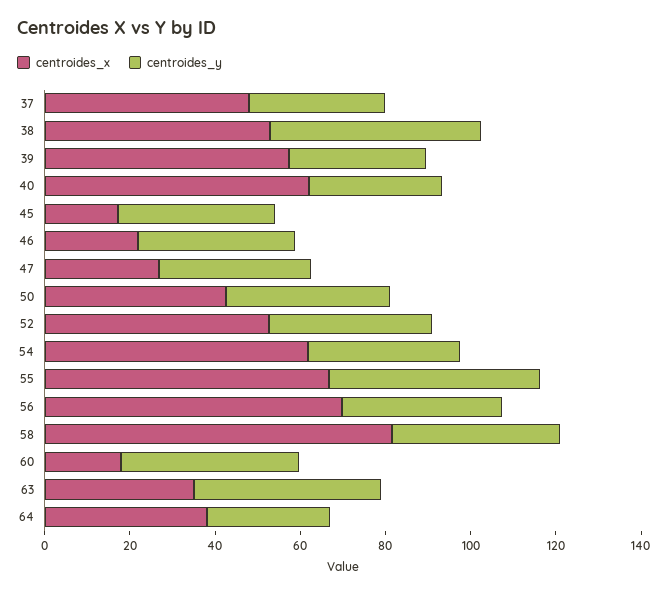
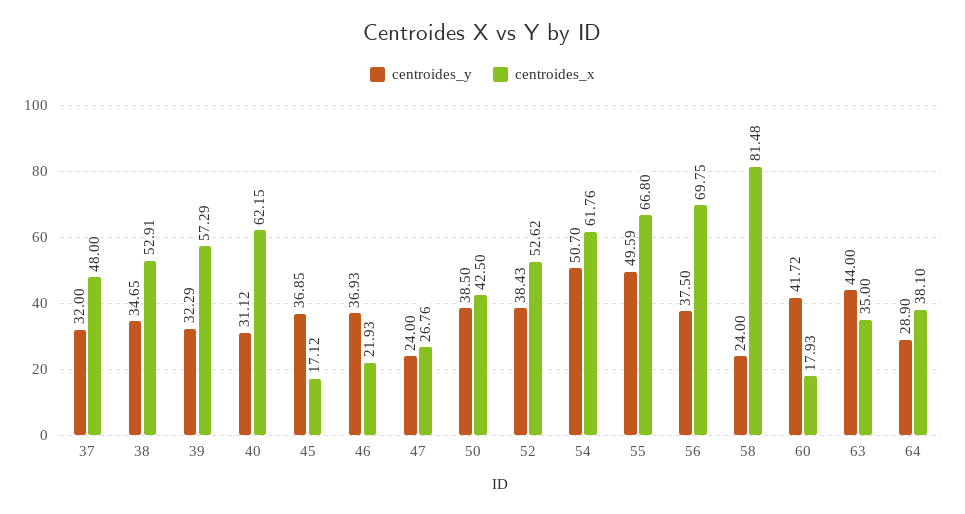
  {
    "centroides_x": {
      "37": 48,
      "38": 52.91,
      "39": 57.29,
      "40": 62.15,
      "45": 17.12,
      "46": 21.93,
      "47": 26.76,
      "50": 42.5,
      "52": 52.62,
      "54": 61.76,
      "55": 66.8,
      "56": 69.75,
      "58": 81.48,
      "60": 17.93,
      "63": 35,
      "64": 38.1
    },
    "centroides_y": {
      "37": 32,
-     "38": 50,
+     "38": 34.65,
      "39": 32.29,
      "40": 31.12,
      "45": 36.85,
      "46": 36.93,
-     "47": 35,
+     "47": 24,
      "50": 38.5,
      "52": 38.43,
-     "54": 35,
+     "54": 50.7,
      "55": 49.59,
      "56": 37.5,
-     "58": 40,
+     "58": 24,
      "60": 41.72,
      "63": 44,
      "64": 28.9
    }
  }

